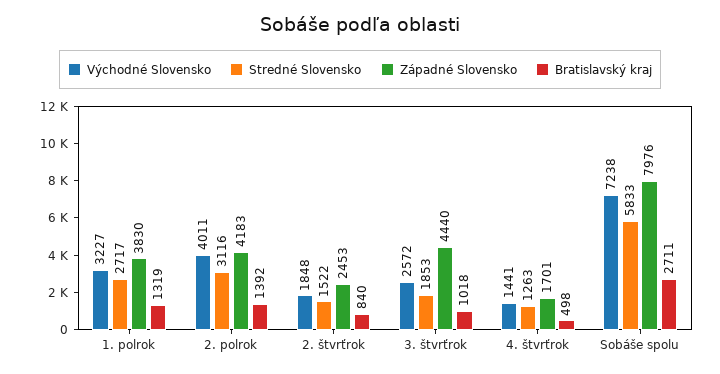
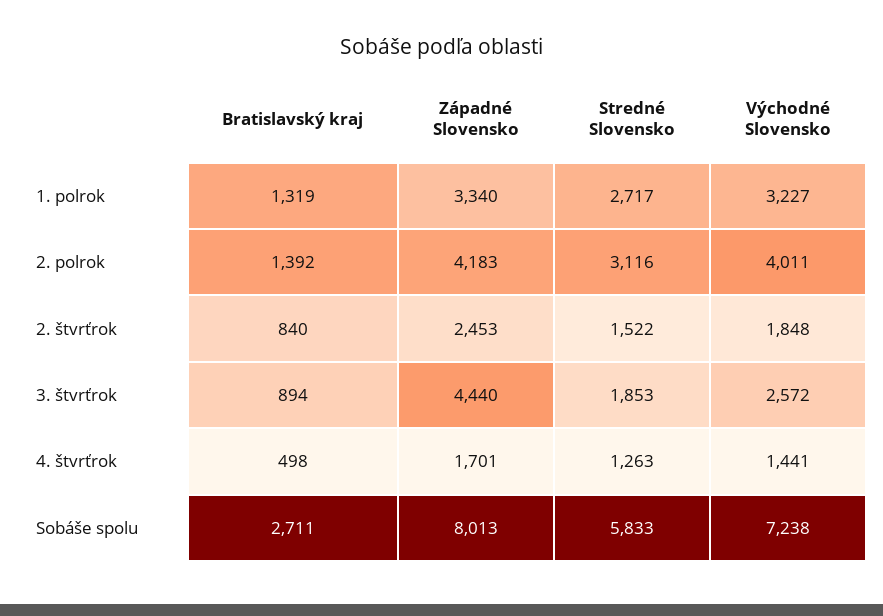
  {
    "Východné Slovensko": {
      "1. polrok": 3227,
      "2. polrok": 4011,
      "2. štvrťrok": 1848,
      "3. štvrťrok": 2572,
      "4. štvrťrok": 1441,
      "Sobáše spolu": 7238
    },
    "Stredné Slovensko": {
      "1. polrok": 2717,
      "2. polrok": 3116,
      "2. štvrťrok": 1522,
      "3. štvrťrok": 1853,
      "4. štvrťrok": 1263,
      "Sobáše spolu": 5833
    },
    "Západné Slovensko": {
-     "1. polrok": 3830,
+     "1. polrok": 3340,
      "2. polrok": 4183,
      "2. štvrťrok": 2453,
      "3. štvrťrok": 4440,
      "4. štvrťrok": 1701,
-     "Sobáše spolu": 7976
+     "Sobáše spolu": 8013
    },
    "Bratislavský kraj": {
      "1. polrok": 1319,
      "2. polrok": 1392,
      "2. štvrťrok": 840,
-     "3. štvrťrok": 1018,
+     "3. štvrťrok": 894,
      "4. štvrťrok": 498,
      "Sobáše spolu": 2711
    }
  }

